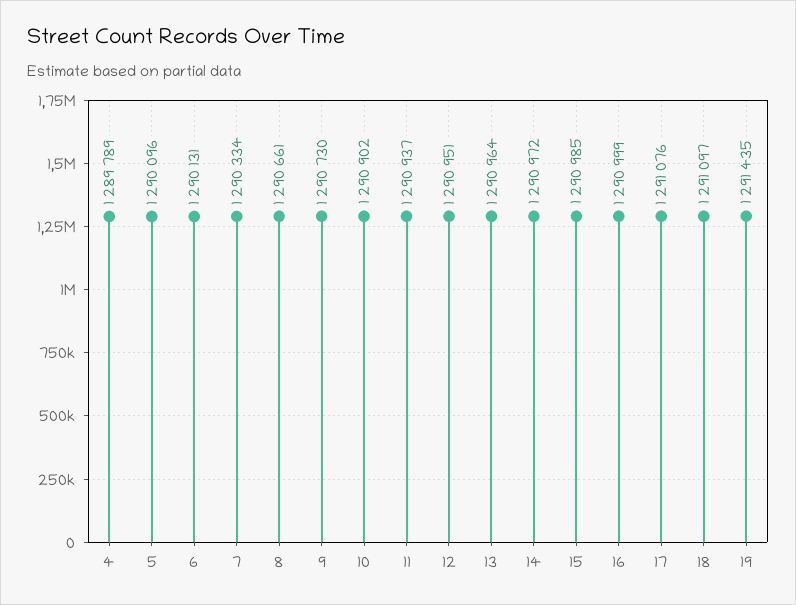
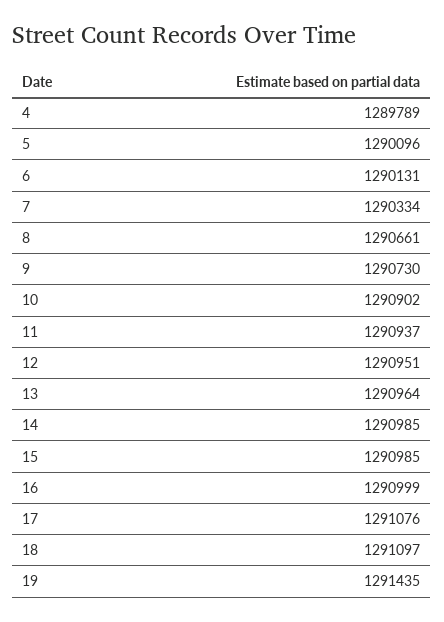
  {
    "4": 1289789,
    "5": 1290096,
    "6": 1290131,
    "7": 1290334,
    "8": 1290661,
    "9": 1290730,
    "10": 1290902,
    "11": 1290937,
    "12": 1290951,
    "13": 1290964,
-   "14": 1290972,
+   "14": 1290985,
    "15": 1290985,
    "16": 1290999,
    "17": 1291076,
    "18": 1291097,
    "19": 1291435
  }

